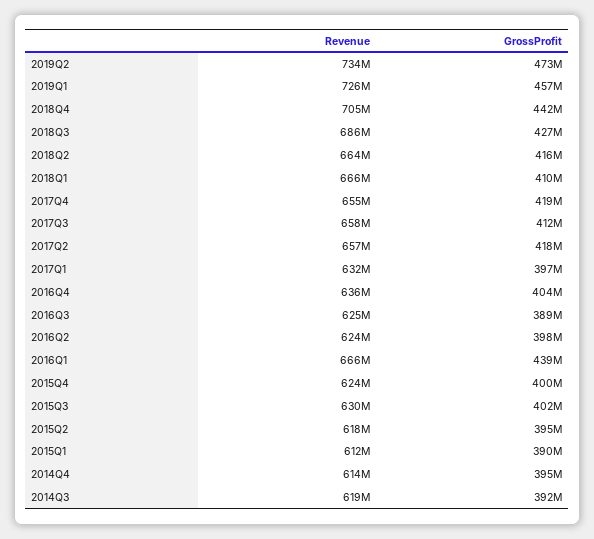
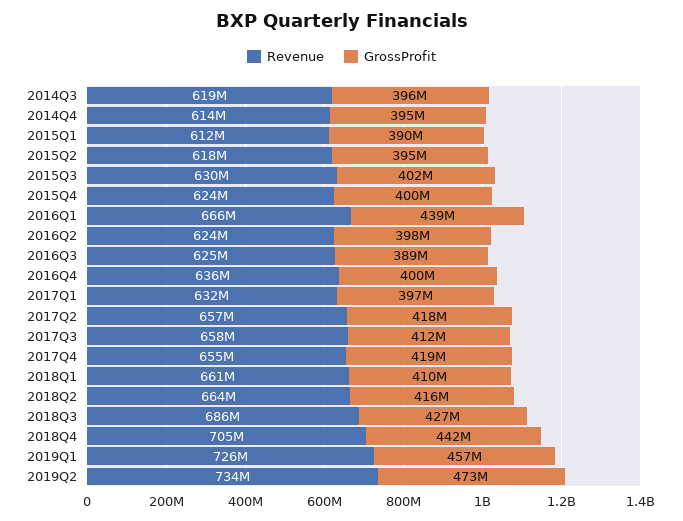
  {
    "Revenue": {
      "2019Q2": 734000000,
      "2019Q1": 726000000,
      "2018Q4": 705000000,
      "2018Q3": 686000000,
      "2018Q2": 664000000,
-     "2018Q1": 666000000,
+     "2018Q1": 661000000,
      "2017Q4": 655000000,
      "2017Q3": 658000000,
      "2017Q2": 657000000,
      "2017Q1": 632000000,
      "2016Q4": 636000000,
      "2016Q3": 625000000,
      "2016Q2": 624000000,
      "2016Q1": 666000000,
      "2015Q4": 624000000,
      "2015Q3": 630000000,
      "2015Q2": 618000000,
      "2015Q1": 612000000,
      "2014Q4": 614000000,
      "2014Q3": 619000000
    },
    "GrossProfit": {
      "2019Q2": 473000000,
      "2019Q1": 457000000,
      "2018Q4": 442000000,
      "2018Q3": 427000000,
      "2018Q2": 416000000,
      "2018Q1": 410000000,
      "2017Q4": 419000000,
      "2017Q3": 412000000,
      "2017Q2": 418000000,
      "2017Q1": 397000000,
-     "2016Q4": 404000000,
+     "2016Q4": 400000000,
      "2016Q3": 389000000,
      "2016Q2": 398000000,
      "2016Q1": 439000000,
      "2015Q4": 400000000,
      "2015Q3": 402000000,
      "2015Q2": 395000000,
      "2015Q1": 390000000,
      "2014Q4": 395000000,
-     "2014Q3": 392000000
+     "2014Q3": 396000000
    }
  }

